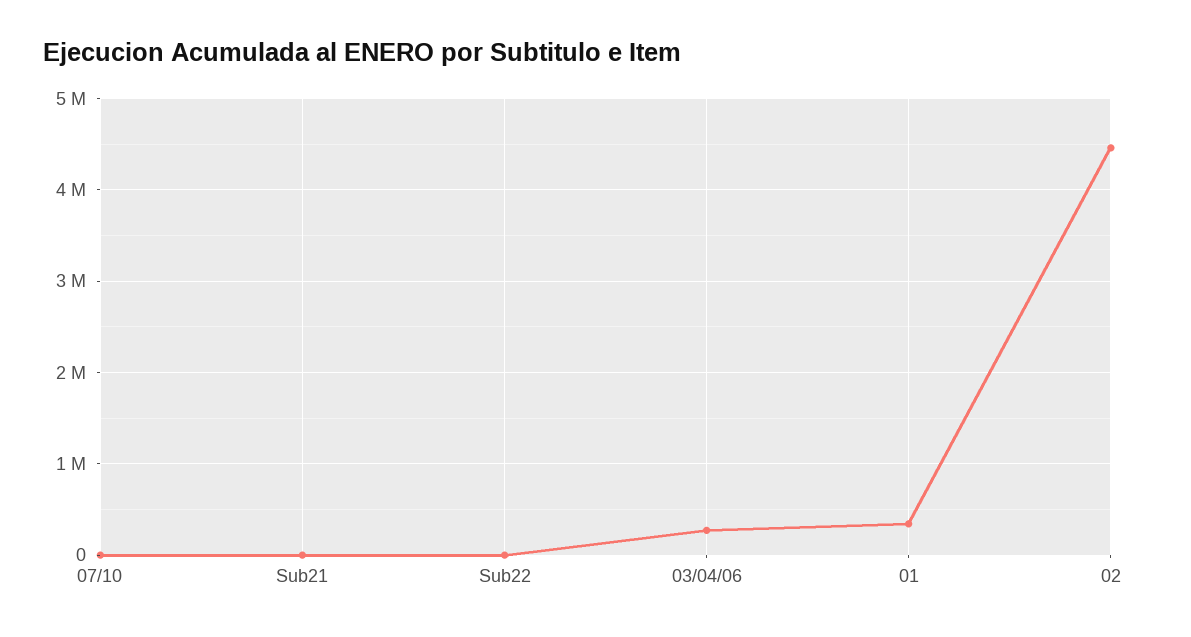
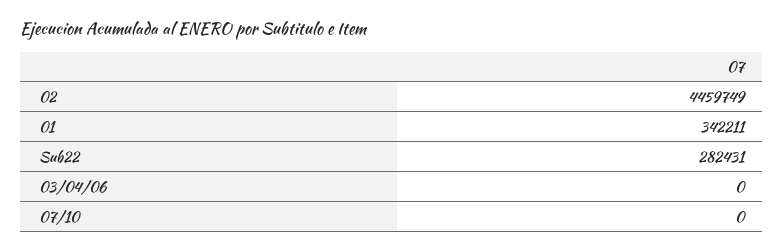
  {
    "07/10": 0,
-   "Sub21": 0,
-   "Sub22": 0,
+   "Sub22": 282431,
-   "03/04/06": 300000,
+   "03/04/06": 0,
    "01": 342211,
    "02": 4459749
  }

